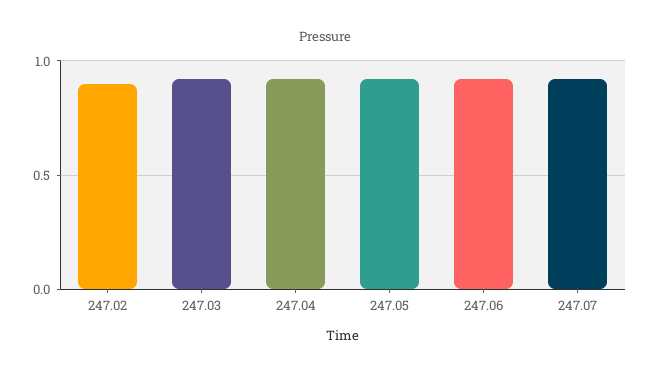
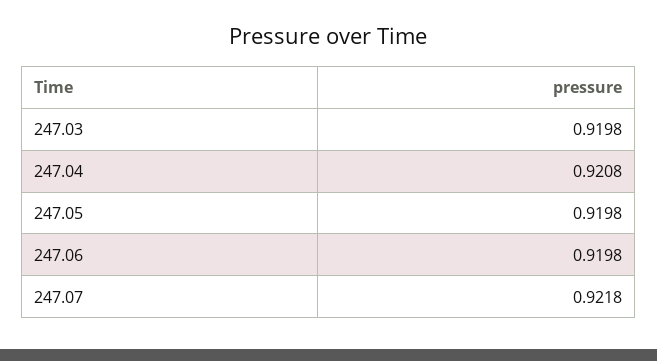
  {
-   "247.02": 0.9,
    "247.03": 0.9198,
    "247.04": 0.9208,
    "247.05": 0.9198,
    "247.06": 0.9198,
    "247.07": 0.9218
  }

